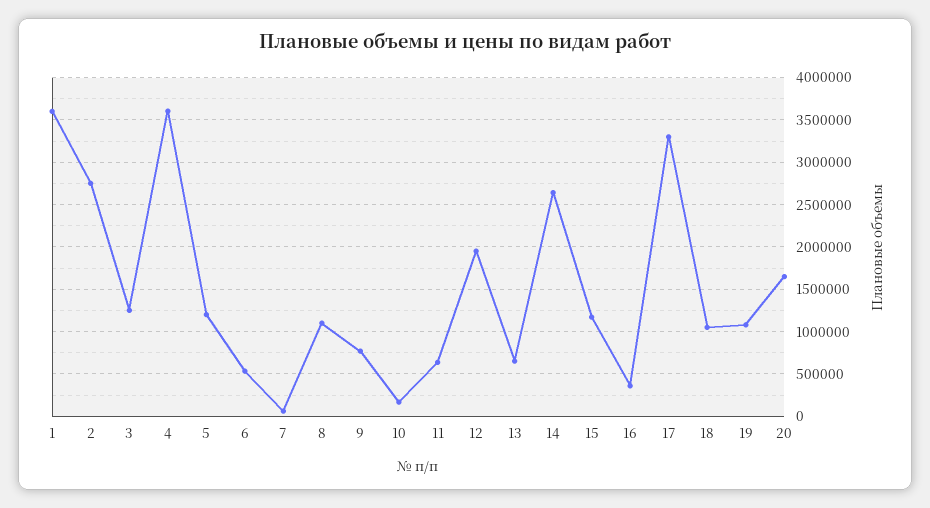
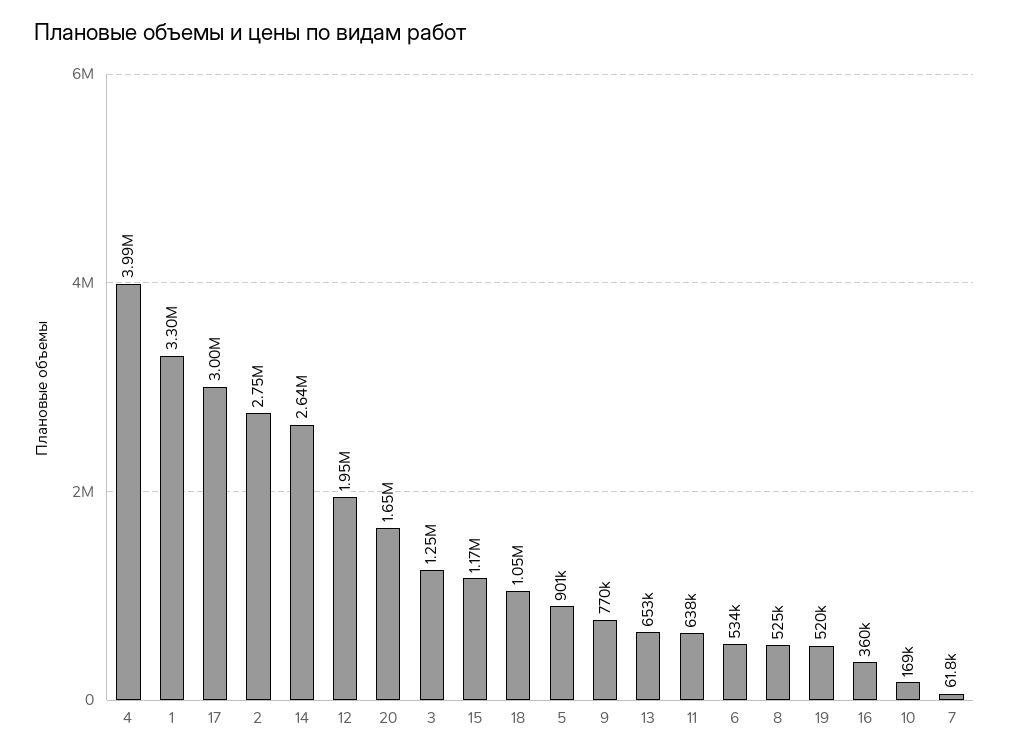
  {
-   "1": 3600000,
+   "1": 3300000,
    "2": 2750000,
    "3": 1250000,
-   "4": 3600000,
+   "4": 3990000,
-   "5": 1200000,
+   "5": 901000,
    "6": 534000,
    "7": 61800,
-   "8": 1100000,
+   "8": 525000,
    "9": 770000,
    "10": 169000,
    "11": 638000,
    "12": 1950000,
    "13": 653000,
    "14": 2640000,
    "15": 1170000,
    "16": 360000,
-   "17": 3300000,
+   "17": 3000000,
    "18": 1050000,
-   "19": 1100000,
+   "19": 520000,
    "20": 1650000
  }

